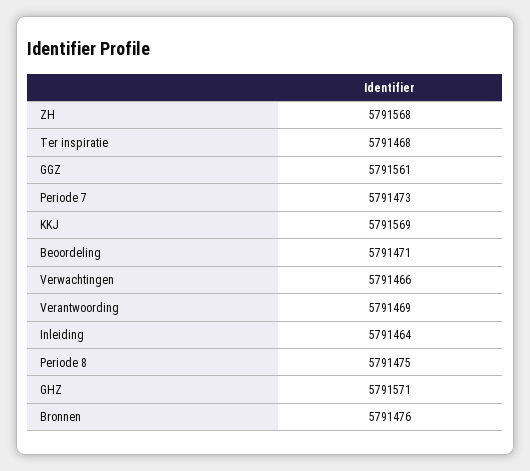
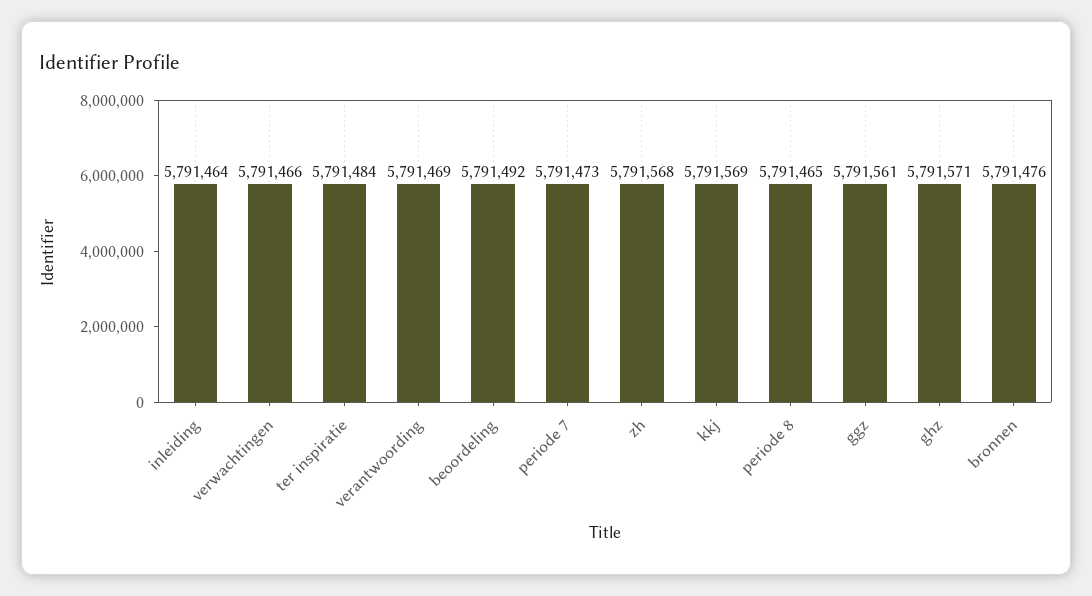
  {
    "ZH": 5791568,
-   "Ter inspiratie": 5791468,
+   "Ter inspiratie": 5791484,
    "GGZ": 5791561,
    "Periode 7": 5791473,
    "KKJ": 5791569,
-   "Beoordeling": 5791471,
+   "Beoordeling": 5791492,
    "Verwachtingen": 5791466,
    "Verantwoording": 5791469,
    "Inleiding": 5791464,
-   "Periode 8": 5791475,
+   "Periode 8": 5791465,
    "GHZ": 5791571,
    "Bronnen": 5791476
  }

